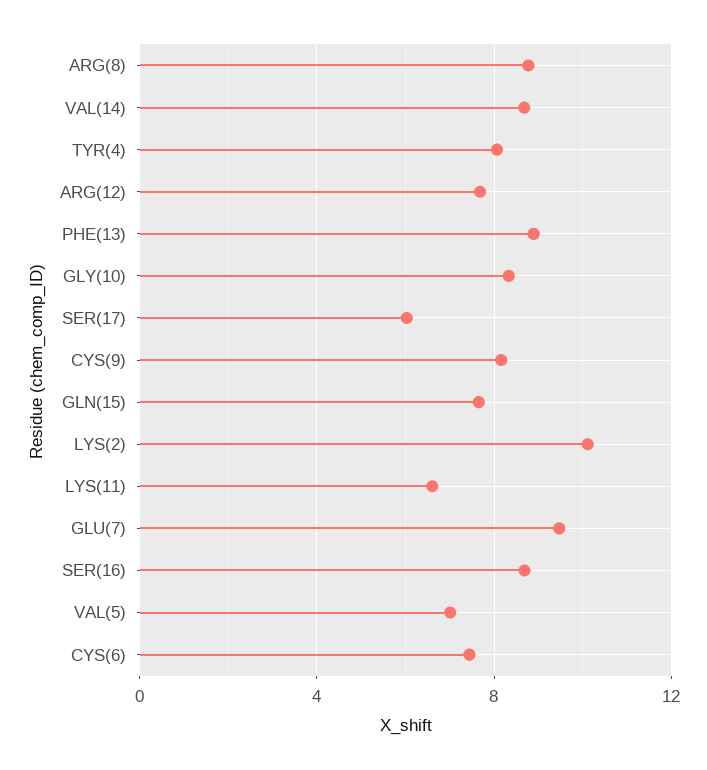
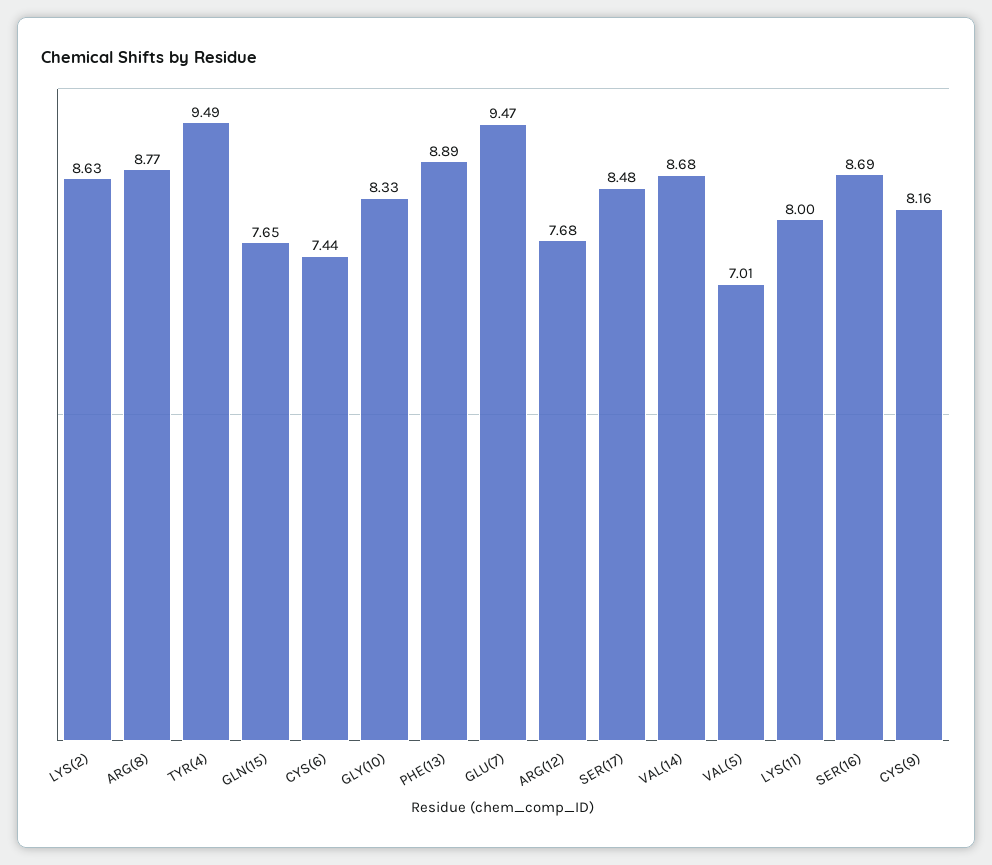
  {
    "ARG(8)": 8.77,
    "VAL(14)": 8.68,
-   "TYR(4)": 8,
+   "TYR(4)": 9.49,
    "ARG(12)": 7.68,
    "PHE(13)": 8.89,
    "GLY(10)": 8.33,
-   "SER(17)": 6,
+   "SER(17)": 8.48,
    "CYS(9)": 8.16,
    "GLN(15)": 7.65,
-   "LYS(2)": 10,
+   "LYS(2)": 8.63,
-   "LYS(11)": 6.5,
+   "LYS(11)": 8,
    "GLU(7)": 9.47,
    "SER(16)": 8.69,
    "VAL(5)": 7.01,
    "CYS(6)": 7.44
  }

